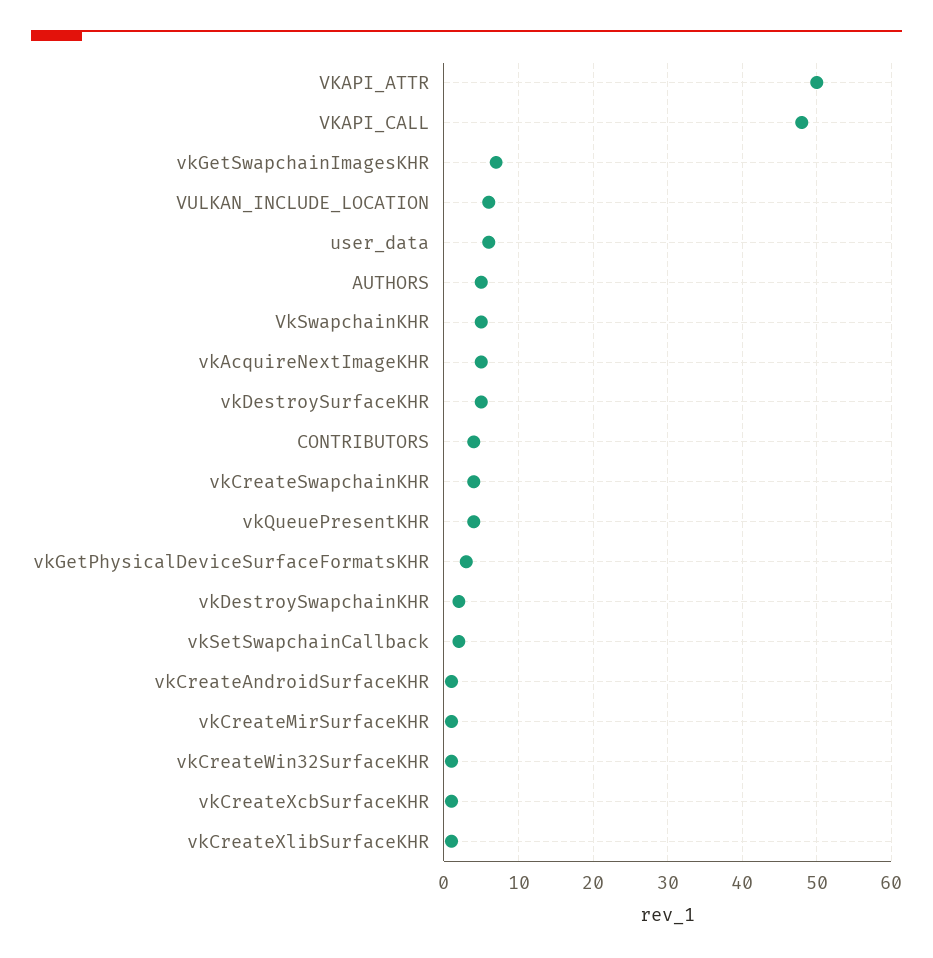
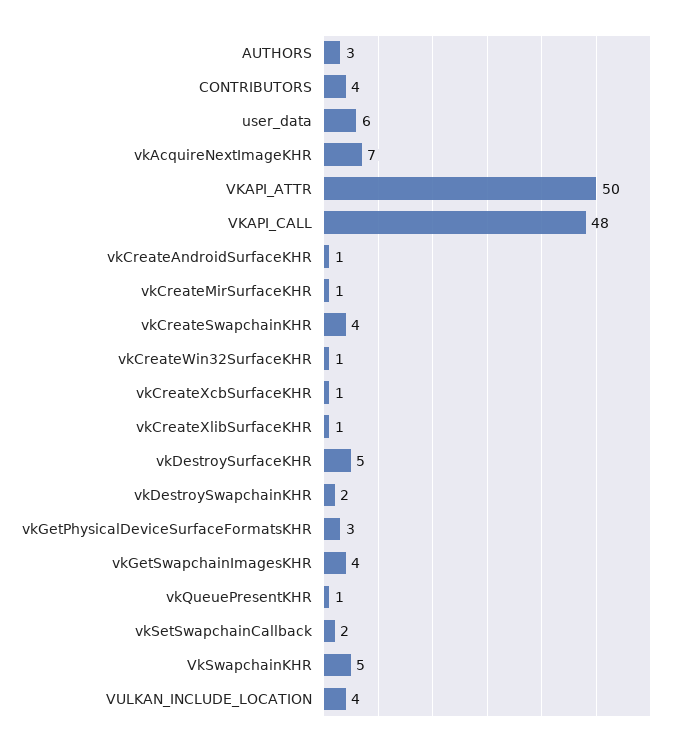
  {
    "VKAPI_ATTR": 50,
    "VKAPI_CALL": 48,
-   "vkGetSwapchainImagesKHR": 7,
+   "vkGetSwapchainImagesKHR": 4,
-   "VULKAN_INCLUDE_LOCATION": 6,
+   "VULKAN_INCLUDE_LOCATION": 4,
    "user_data": 6,
-   "AUTHORS": 5,
+   "AUTHORS": 3,
    "VkSwapchainKHR": 5,
-   "vkAcquireNextImageKHR": 5,
+   "vkAcquireNextImageKHR": 7,
    "vkDestroySurfaceKHR": 5,
    "CONTRIBUTORS": 4,
    "vkCreateSwapchainKHR": 4,
-   "vkQueuePresentKHR": 4,
+   "vkQueuePresentKHR": 1,
    "vkGetPhysicalDeviceSurfaceFormatsKHR": 3,
    "vkDestroySwapchainKHR": 2,
    "vkSetSwapchainCallback": 2,
    "vkCreateAndroidSurfaceKHR": 1,
    "vkCreateMirSurfaceKHR": 1,
    "vkCreateWin32SurfaceKHR": 1,
    "vkCreateXcbSurfaceKHR": 1,
    "vkCreateXlibSurfaceKHR": 1
  }

